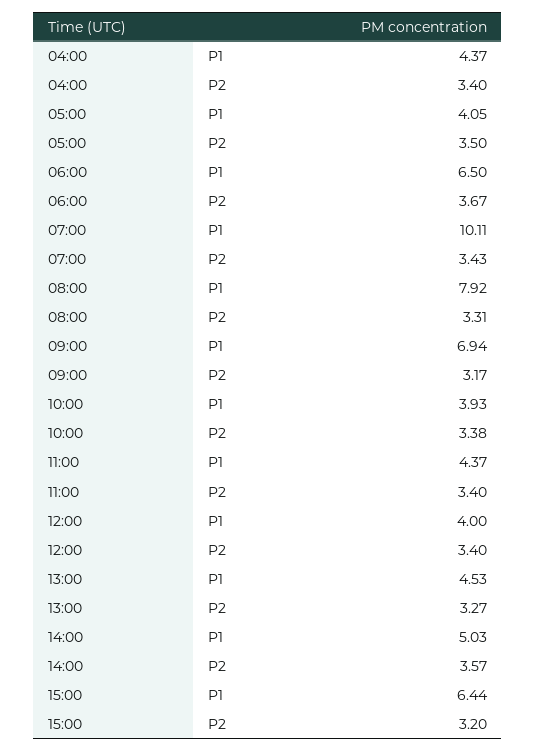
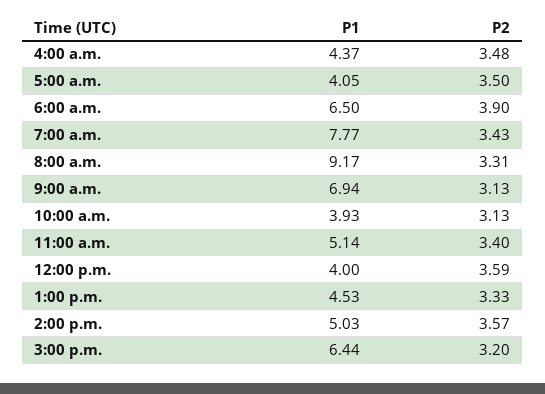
  {
    "04:00": {
      "P1": 4.37,
-     "P2": 3.4
+     "P2": 3.48
    },
    "05:00": {
      "P1": 4.05,
      "P2": 3.5
    },
    "06:00": {
      "P1": 6.5,
-     "P2": 3.67
+     "P2": 3.9
    },
    "07:00": {
-     "P1": 10.11,
+     "P1": 7.77,
      "P2": 3.43
    },
    "08:00": {
-     "P1": 7.92,
+     "P1": 9.17,
      "P2": 3.31
    },
    "09:00": {
      "P1": 6.94,
-     "P2": 3.17
+     "P2": 3.13
    },
    "10:00": {
      "P1": 3.93,
-     "P2": 3.38
+     "P2": 3.13
    },
    "11:00": {
-     "P1": 4.37,
+     "P1": 5.14,
      "P2": 3.4
    },
    "12:00": {
      "P1": 4,
-     "P2": 3.4
+     "P2": 3.59
    },
    "13:00": {
      "P1": 4.53,
-     "P2": 3.27
+     "P2": 3.33
    },
    "14:00": {
      "P1": 5.03,
      "P2": 3.57
    },
    "15:00": {
      "P1": 6.44,
      "P2": 3.2
    }
  }

